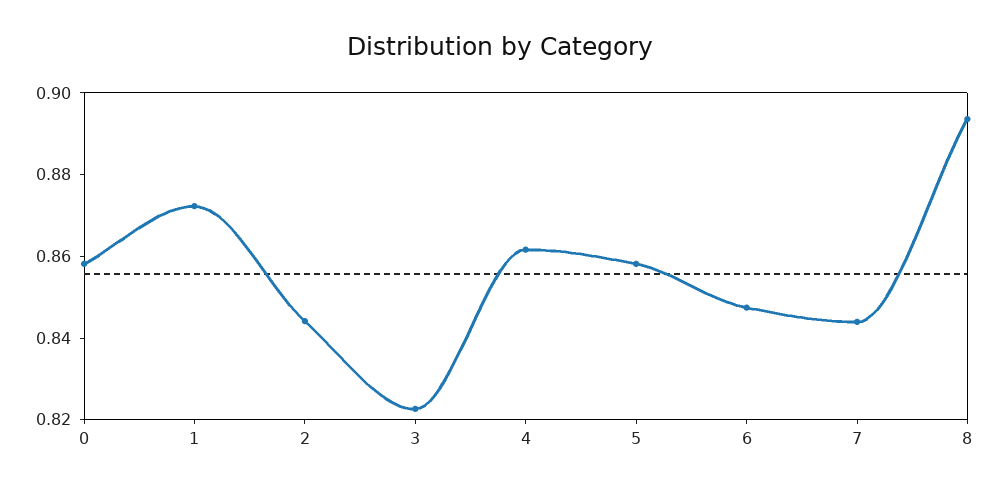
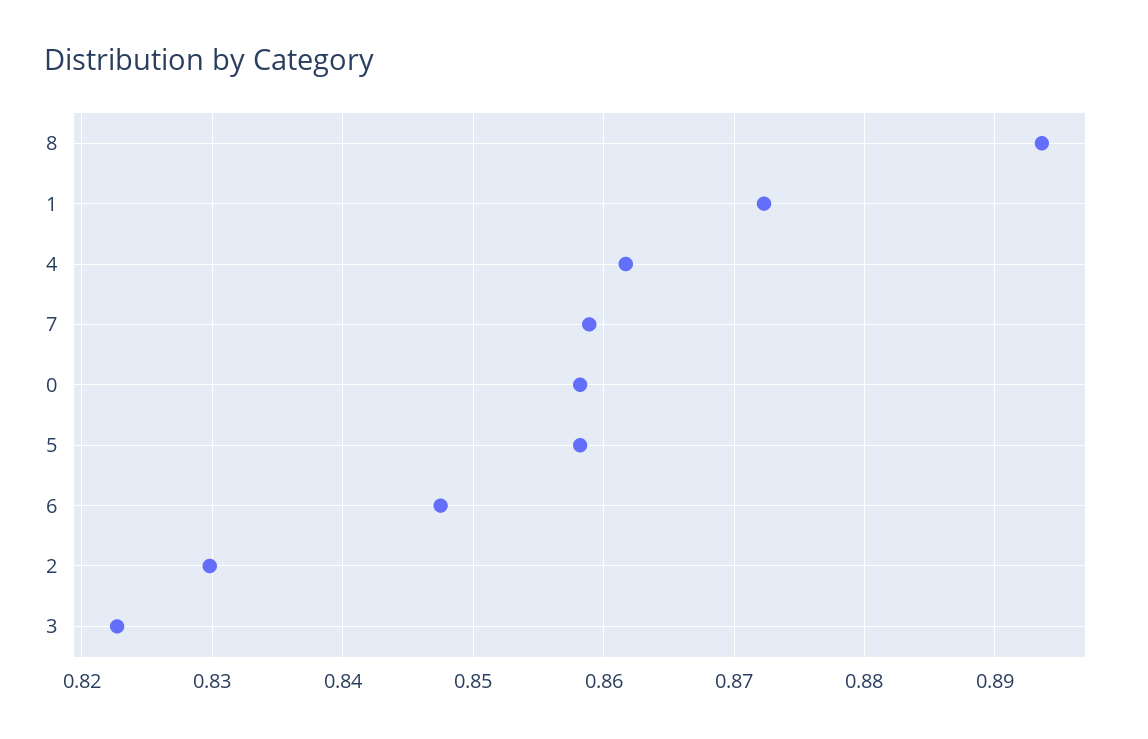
  {
    "0": 0.858,
    "1": 0.872,
-   "2": 0.845,
+   "2": 0.83,
    "3": 0.823,
    "4": 0.862,
    "5": 0.858,
    "6": 0.848,
-   "7": 0.845,
+   "7": 0.859,
    "8": 0.894
  }

